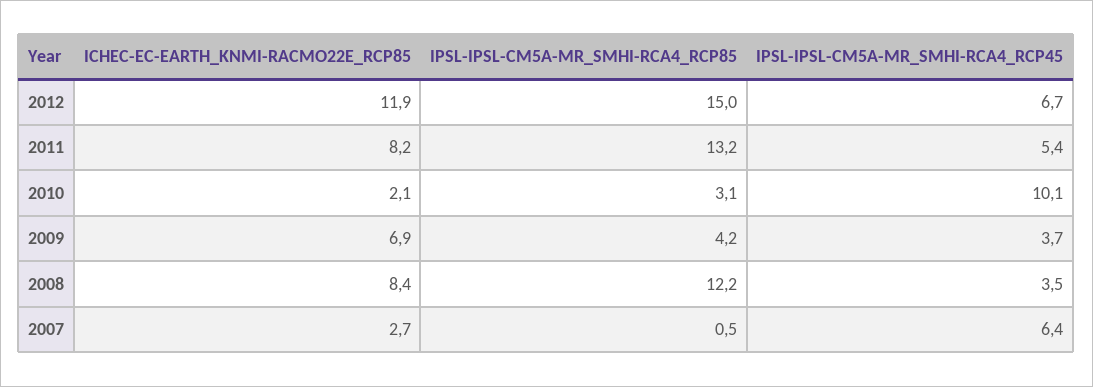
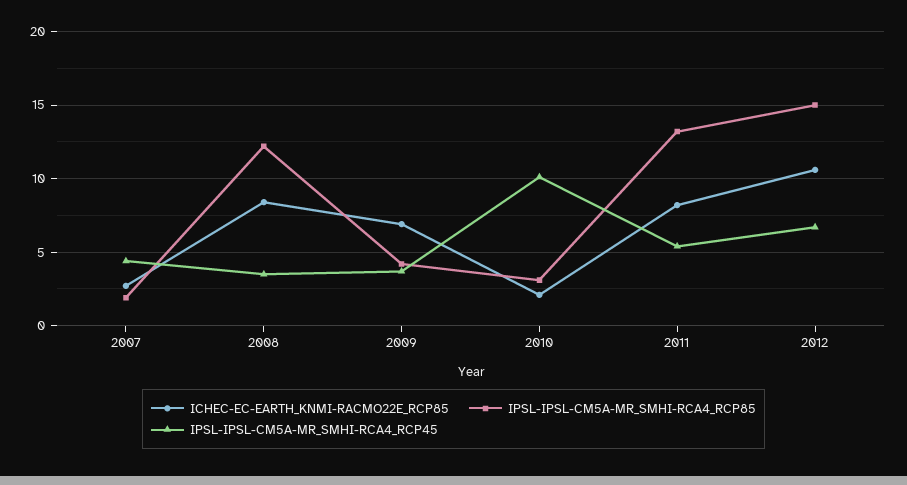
  {
    "ICHEC-EC-EARTH_KNMI-RACMO22E_RCP85": {
-     "2012": 11.9,
+     "2012": 10.5,
      "2011": 8.2,
      "2010": 2.1,
      "2009": 6.9,
      "2008": 8.4,
      "2007": 2.7
    },
    "IPSL-IPSL-CM5A-MR_SMHI-RCA4_RCP85": {
      "2012": 15,
      "2011": 13.2,
      "2010": 3.1,
      "2009": 4.2,
      "2008": 12.2,
-     "2007": 0.5
+     "2007": 2
    },
    "IPSL-IPSL-CM5A-MR_SMHI-RCA4_RCP45": {
      "2012": 6.7,
      "2011": 5.4,
      "2010": 10.1,
      "2009": 3.7,
      "2008": 3.5,
-     "2007": 6.4
+     "2007": 4.5
    }
  }

